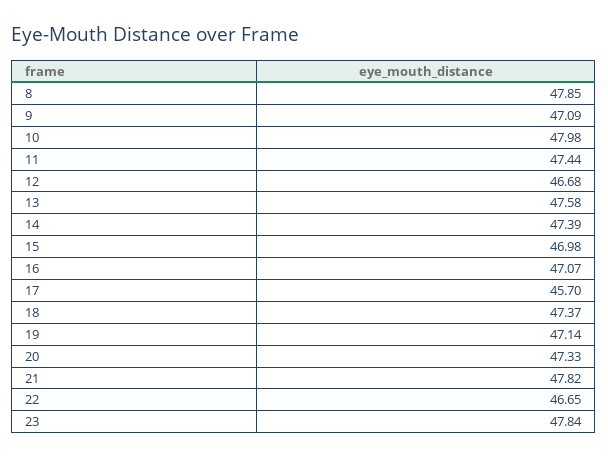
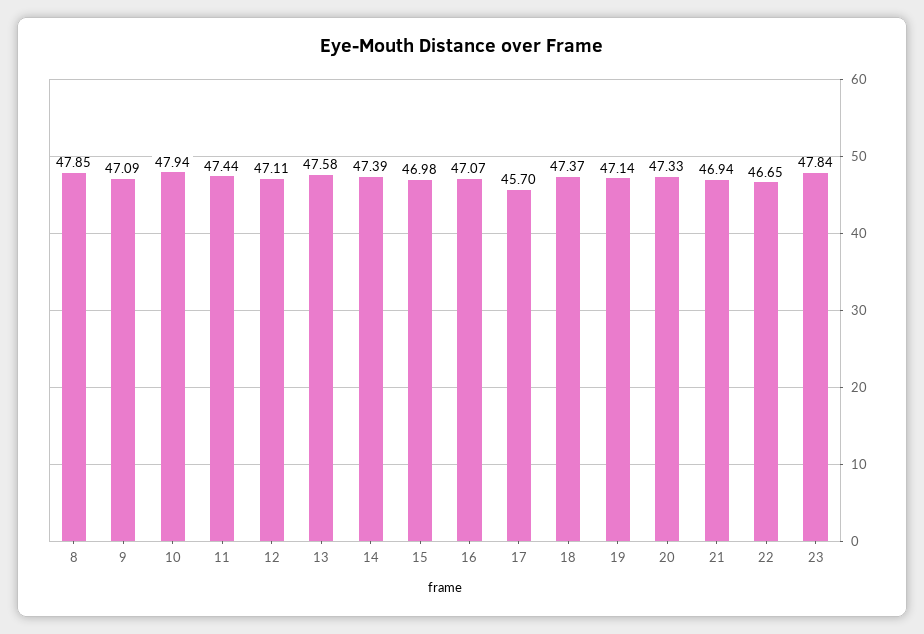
  {
    "8": 47.85,
    "9": 47.09,
-   "10": 47.98,
+   "10": 47.94,
    "11": 47.44,
-   "12": 46.68,
+   "12": 47.11,
    "13": 47.58,
    "14": 47.39,
    "15": 46.98,
    "16": 47.07,
    "17": 45.7,
    "18": 47.37,
    "19": 47.14,
    "20": 47.33,
-   "21": 47.82,
+   "21": 46.94,
    "22": 46.65,
    "23": 47.84
  }

